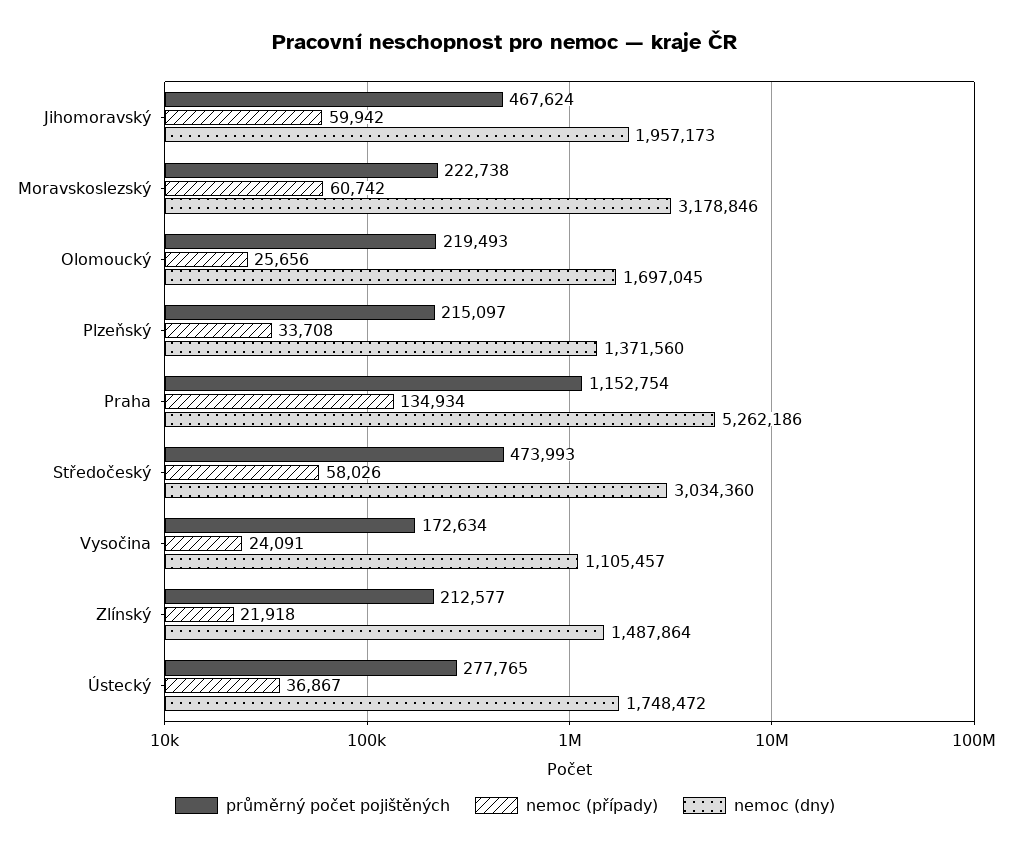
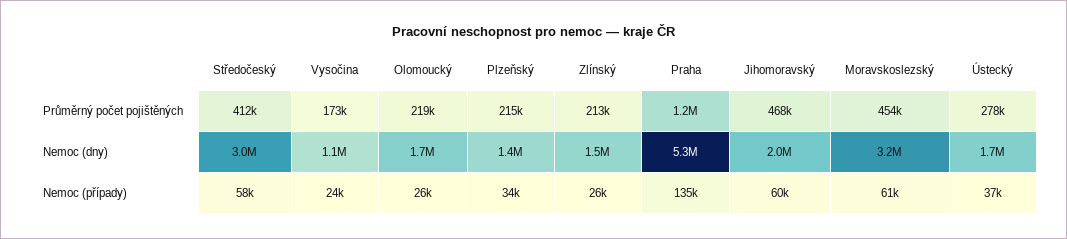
  {
    "průměrný počet pojištěných": {
      "Jihomoravský": 467624,
-     "Moravskoslezský": 222738,
+     "Moravskoslezský": 454000,
      "Olomoucký": 219493,
      "Plzeňský": 215097,
      "Praha": 1152754,
-     "Středočeský": 473993,
+     "Středočeský": 412000,
      "Vysočina": 172634,
      "Zlínský": 212577,
      "Ústecký": 277765
    },
    "nemoc (případy)": {
      "Jihomoravský": 59942,
      "Moravskoslezský": 60742,
      "Olomoucký": 25656,
      "Plzeňský": 33708,
      "Praha": 134934,
      "Středočeský": 58026,
      "Vysočina": 24091,
-     "Zlínský": 21918,
+     "Zlínský": 26000,
      "Ústecký": 36867
    },
    "nemoc (dny)": {
      "Jihomoravský": 1957173,
      "Moravskoslezský": 3178846,
      "Olomoucký": 1697045,
      "Plzeňský": 1371560,
      "Praha": 5262186,
      "Středočeský": 3034360,
      "Vysočina": 1105457,
      "Zlínský": 1487864,
      "Ústecký": 1748472
    }
  }

